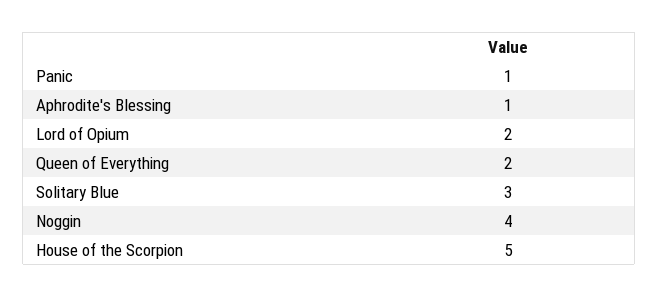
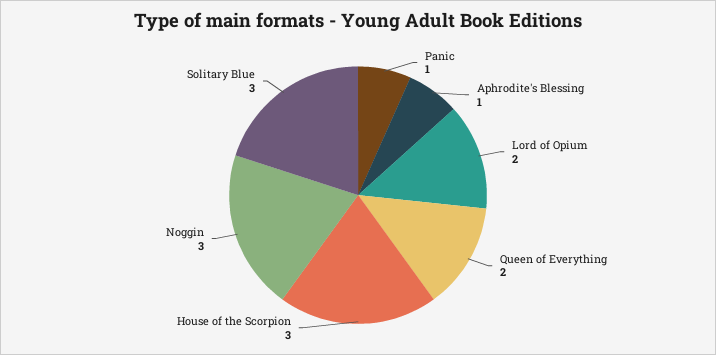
  {
    "Panic": 1,
    "Aphrodite's Blessing": 1,
    "Lord of Opium": 2,
    "Queen of Everything": 2,
    "Solitary Blue": 3,
-   "Noggin": 4,
+   "Noggin": 3,
-   "House of the Scorpion": 5
+   "House of the Scorpion": 3
  }

